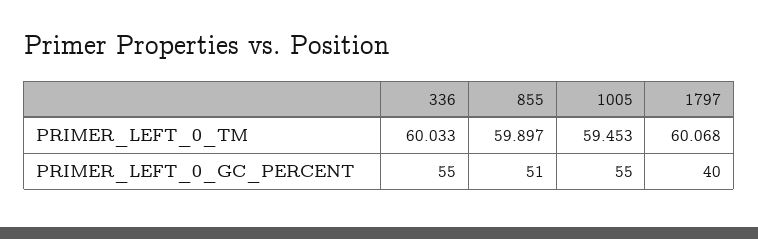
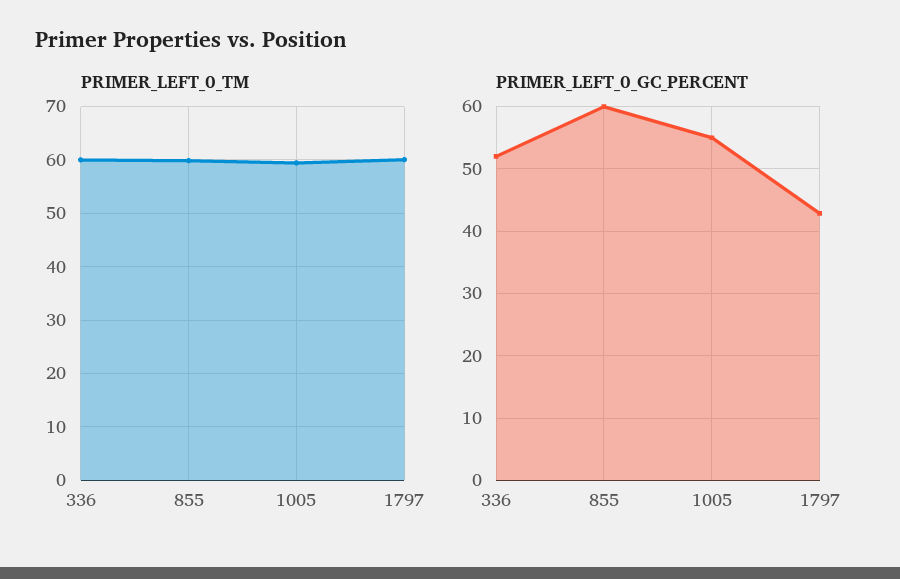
  {
    "PRIMER_LEFT_0_TM": {
      "336": 60.033,
      "855": 59.897,
      "1005": 59.453,
      "1797": 60.068
    },
    "PRIMER_LEFT_0_GC_PERCENT": {
-     "336": 55,
+     "336": 52,
-     "855": 51,
+     "855": 60,
      "1005": 55,
-     "1797": 40
+     "1797": 43
    }
  }

